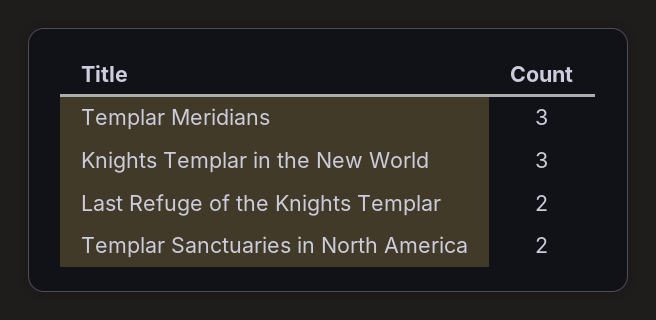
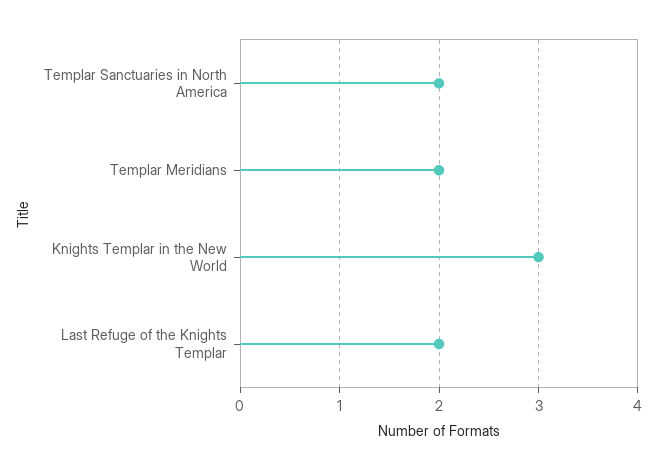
  {
-   "Templar Meridians": 3,
+   "Templar Meridians": 2,
    "Knights Templar in the New World": 3,
    "Last Refuge of the Knights Templar": 2,
    "Templar Sanctuaries in North America": 2
  }

